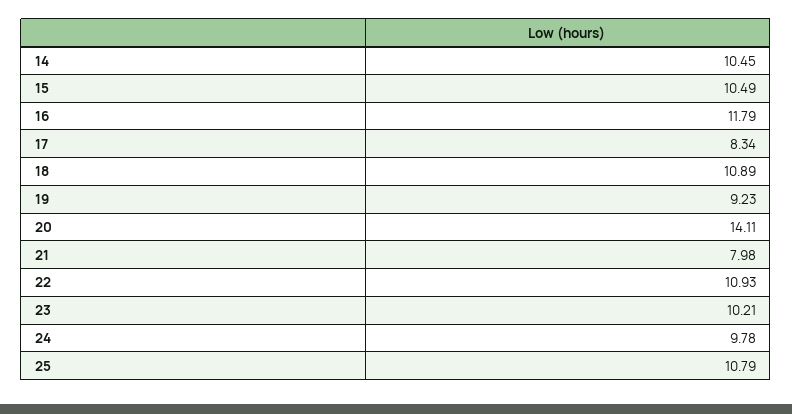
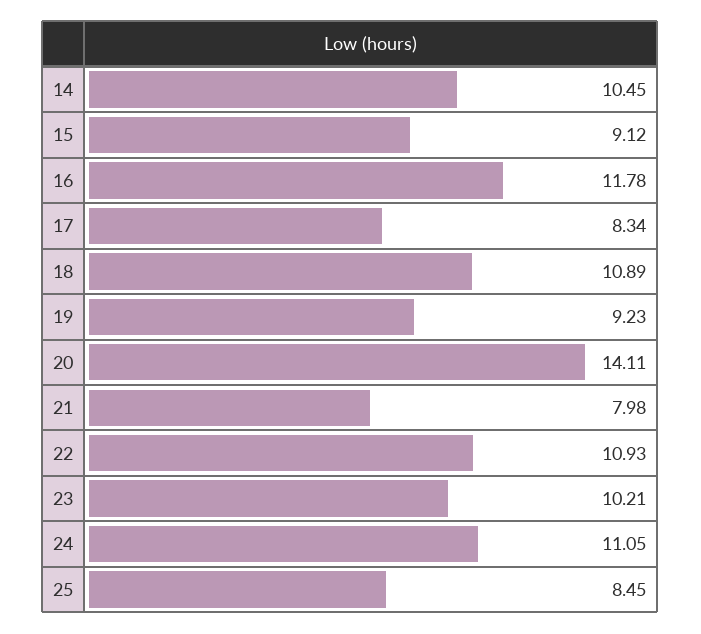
  {
    "14": 10.45,
-   "15": 10.49,
+   "15": 9.12,
-   "16": 11.79,
+   "16": 11.78,
    "17": 8.34,
    "18": 10.89,
    "19": 9.23,
    "20": 14.11,
    "21": 7.98,
    "22": 10.93,
    "23": 10.21,
-   "24": 9.78,
+   "24": 11.05,
-   "25": 10.79
+   "25": 8.45
  }

